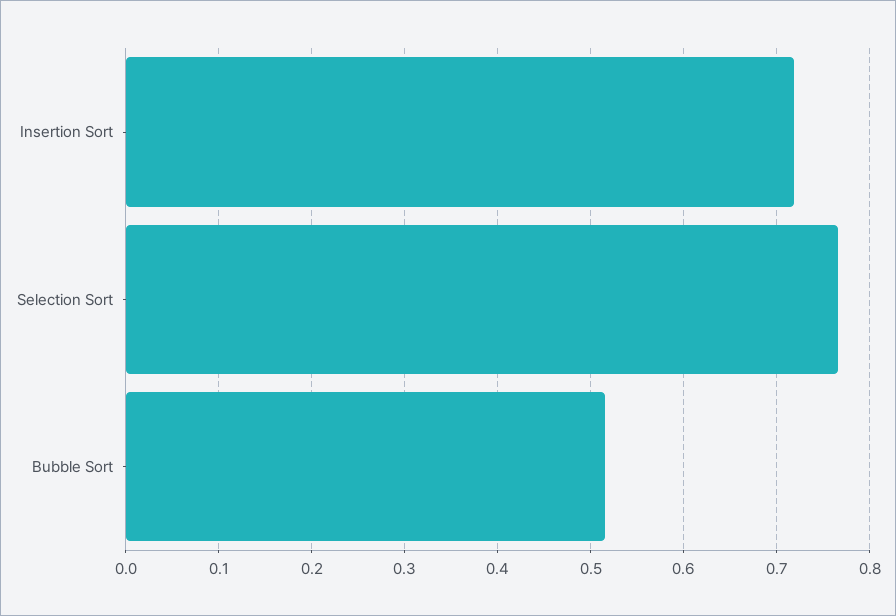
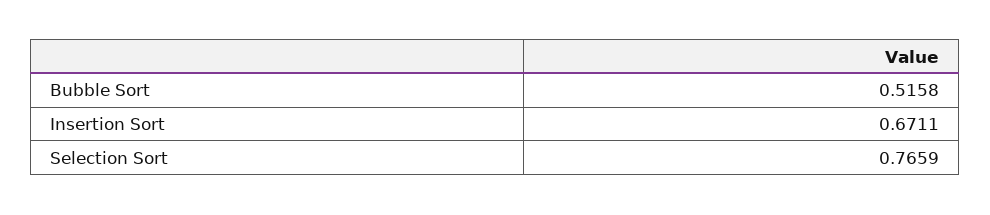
  {
-   "Insertion Sort": 0.72,
+   "Insertion Sort": 0.6711,
    "Selection Sort": 0.7659,
    "Bubble Sort": 0.5158
  }

